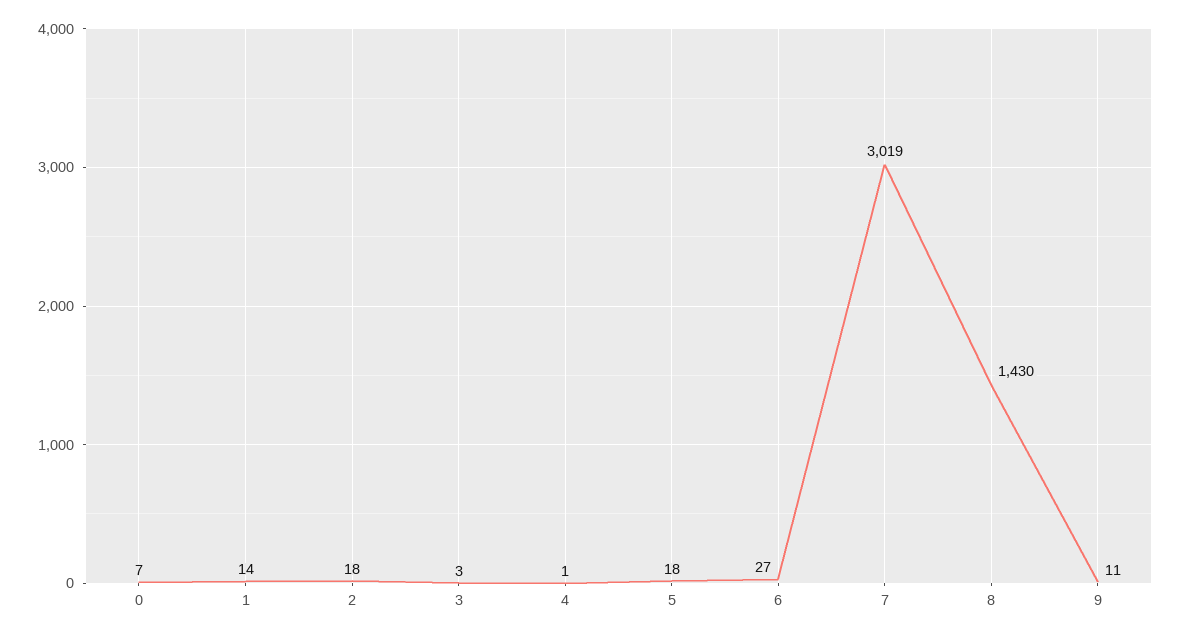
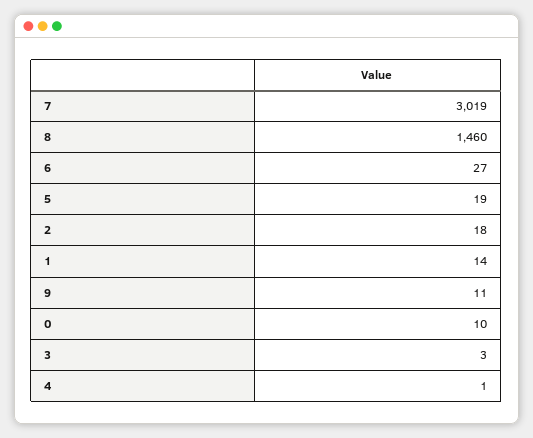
  {
-   "0": 7,
+   "0": 10,
    "1": 14,
    "2": 18,
    "3": 3,
    "4": 1,
-   "5": 18,
+   "5": 19,
    "6": 27,
    "7": 3019,
-   "8": 1430,
+   "8": 1460,
    "9": 11
  }

